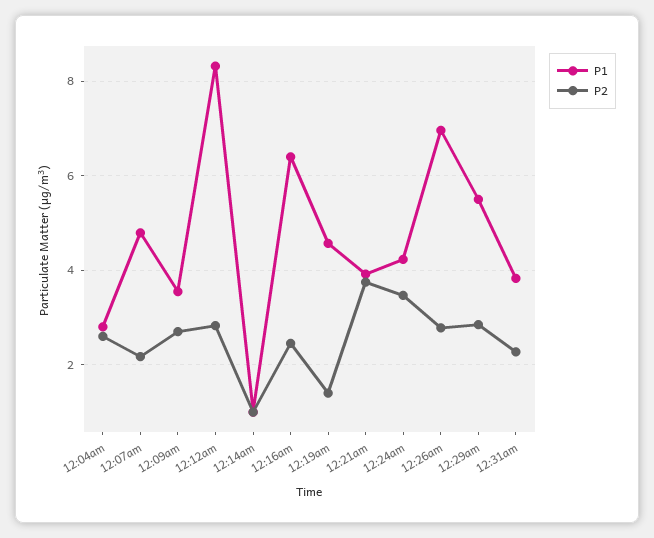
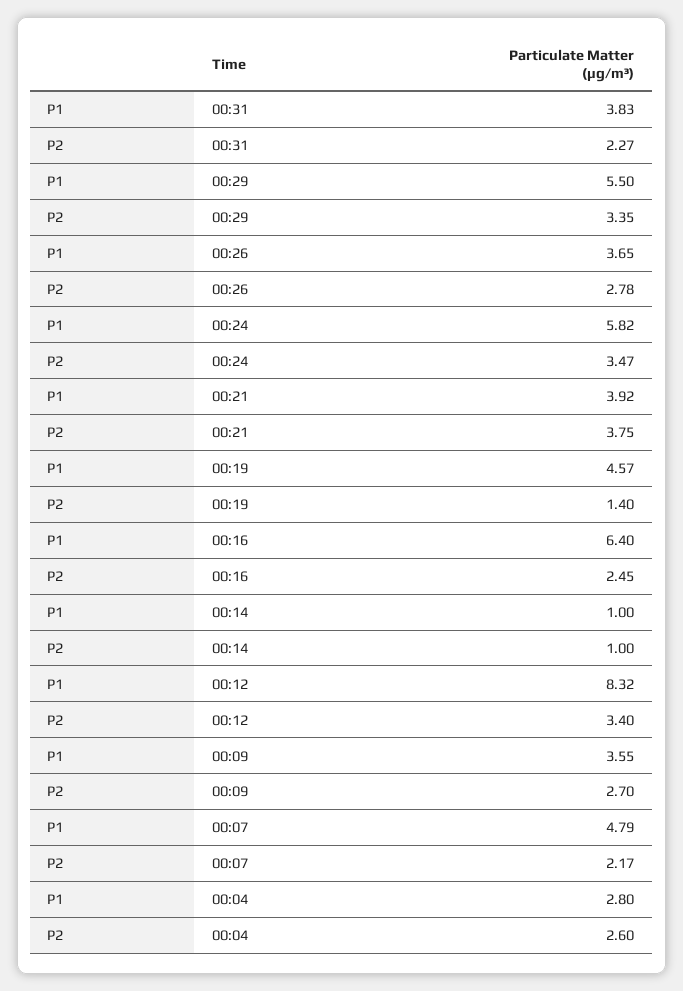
  {
    "P1": {
      "12:04am": 2.8,
      "12:07am": 4.79,
      "12:09am": 3.55,
      "12:12am": 8.32,
      "12:14am": 1,
      "12:16am": 6.4,
      "12:19am": 4.57,
      "12:21am": 3.92,
-     "12:24am": 4.2,
+     "12:24am": 5.82,
-     "12:26am": 7,
+     "12:26am": 3.65,
      "12:29am": 5.5,
      "12:31am": 3.83
    },
    "P2": {
      "12:04am": 2.6,
      "12:07am": 2.17,
      "12:09am": 2.7,
-     "12:12am": 2.8,
+     "12:12am": 3.4,
      "12:14am": 1,
      "12:16am": 2.45,
      "12:19am": 1.4,
      "12:21am": 3.75,
      "12:24am": 3.47,
      "12:26am": 2.78,
-     "12:29am": 2.8,
+     "12:29am": 3.35,
      "12:31am": 2.27
    }
  }

